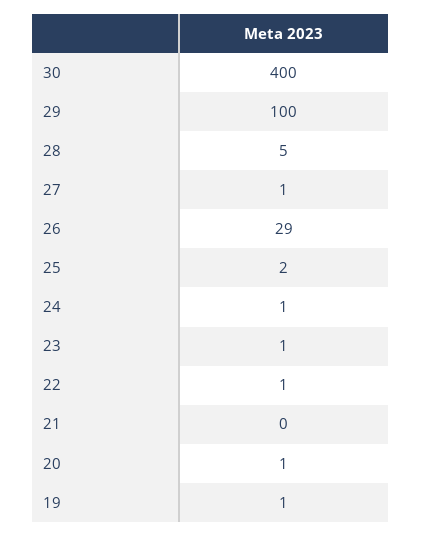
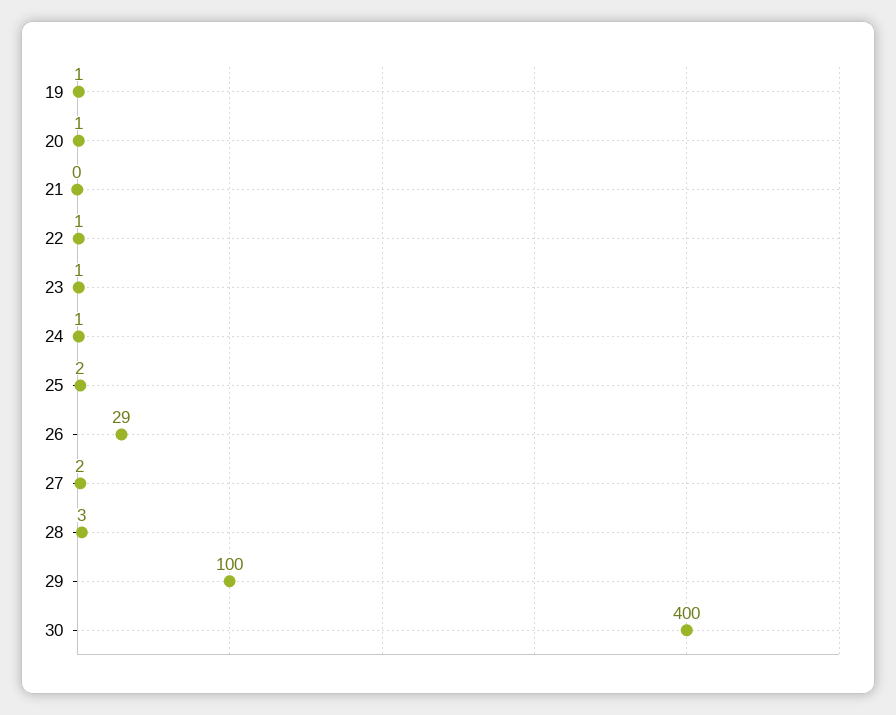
  {
    "30": 400,
    "29": 100,
-   "28": 5,
+   "28": 3,
-   "27": 1,
+   "27": 2,
    "26": 29,
    "25": 2,
    "24": 1,
    "23": 1,
    "22": 1,
    "21": 0,
    "20": 1,
    "19": 1
  }

